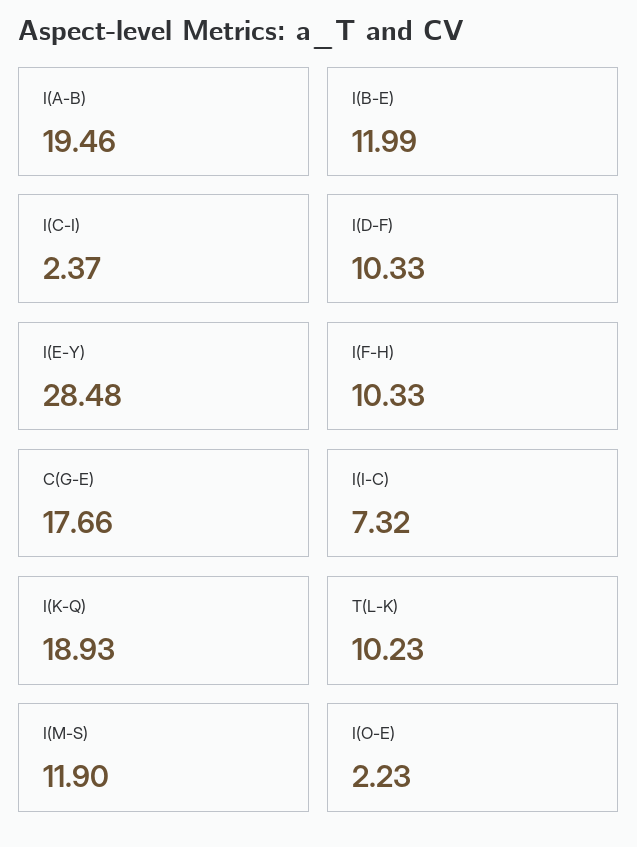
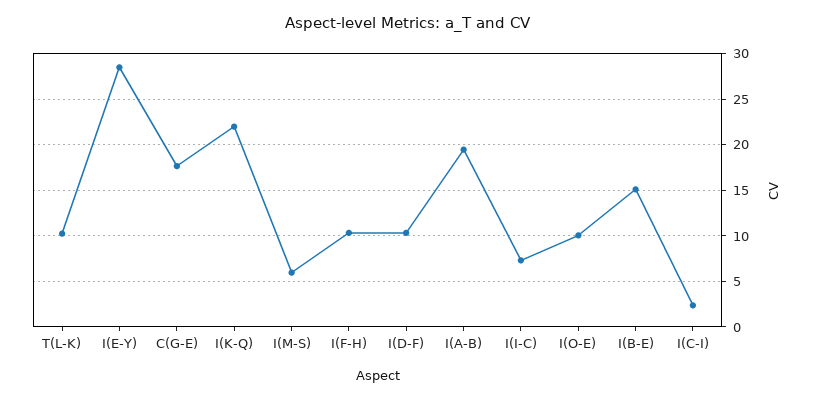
  {
    "I(A-B)": 19.46,
-   "I(B-E)": 11.99,
+   "I(B-E)": 15,
    "I(C-I)": 2.37,
    "I(D-F)": 10.33,
    "I(E-Y)": 28.48,
    "I(F-H)": 10.33,
    "C(G-E)": 17.66,
    "I(I-C)": 7.32,
-   "I(K-Q)": 18.93,
+   "I(K-Q)": 22,
    "T(L-K)": 10.23,
-   "I(M-S)": 11.9,
+   "I(M-S)": 6,
-   "I(O-E)": 2.23
+   "I(O-E)": 10
  }

